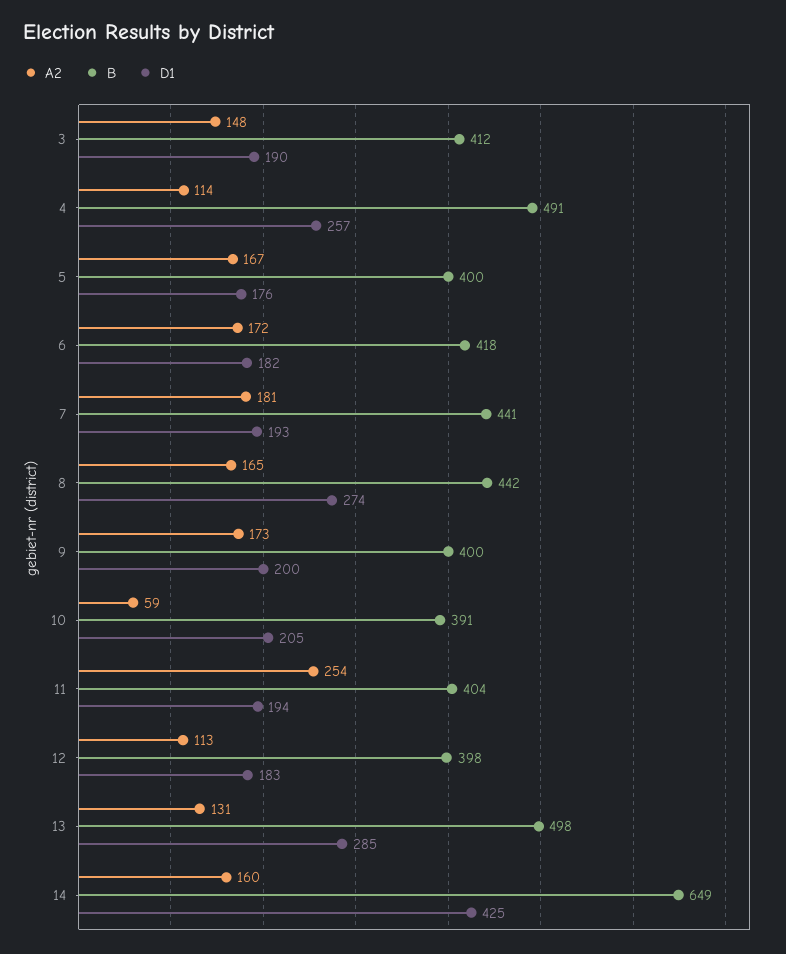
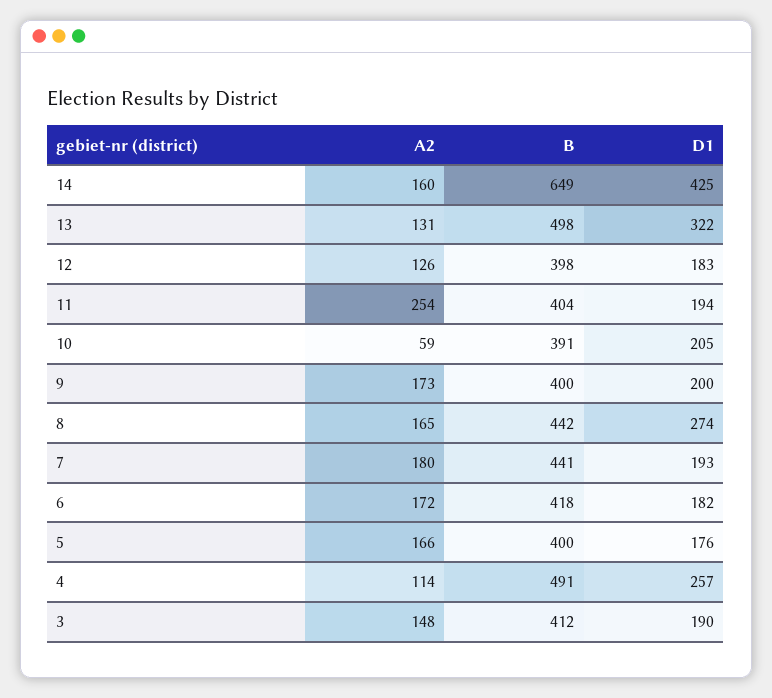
  {
    "A2": {
      "3": 148,
      "4": 114,
-     "5": 167,
+     "5": 166,
      "6": 172,
-     "7": 181,
+     "7": 180,
      "8": 165,
      "9": 173,
      "10": 59,
      "11": 254,
-     "12": 113,
+     "12": 126,
      "13": 131,
      "14": 160
    },
    "B": {
      "3": 412,
      "4": 491,
      "5": 400,
      "6": 418,
      "7": 441,
      "8": 442,
      "9": 400,
      "10": 391,
      "11": 404,
      "12": 398,
      "13": 498,
      "14": 649
    },
    "D1": {
      "3": 190,
      "4": 257,
      "5": 176,
      "6": 182,
      "7": 193,
      "8": 274,
      "9": 200,
      "10": 205,
      "11": 194,
      "12": 183,
-     "13": 285,
+     "13": 322,
      "14": 425
    }
  }

